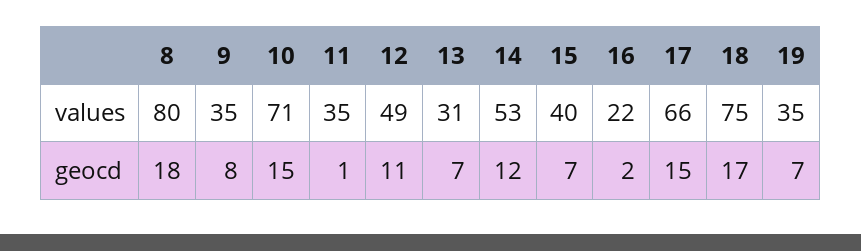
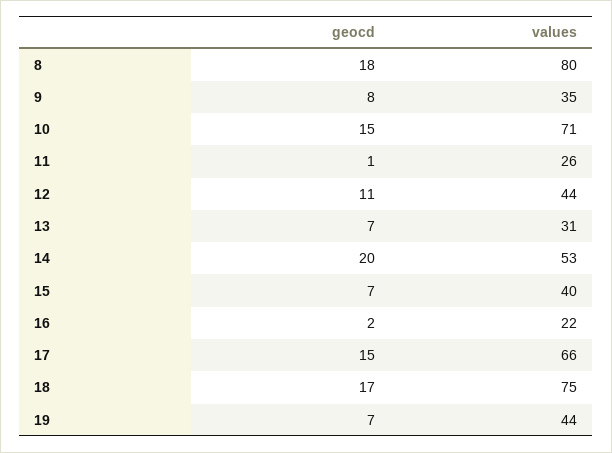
  {
    "8": {
      "values": 80,
      "geocd": 18
    },
    "9": {
      "values": 35,
      "geocd": 8
    },
    "10": {
      "values": 71,
      "geocd": 15
    },
    "11": {
-     "values": 35,
+     "values": 26,
      "geocd": 1
    },
    "12": {
-     "values": 49,
+     "values": 44,
      "geocd": 11
    },
    "13": {
      "values": 31,
      "geocd": 7
    },
    "14": {
      "values": 53,
-     "geocd": 12
+     "geocd": 20
    },
    "15": {
      "values": 40,
      "geocd": 7
    },
    "16": {
      "values": 22,
      "geocd": 2
    },
    "17": {
      "values": 66,
      "geocd": 15
    },
    "18": {
      "values": 75,
      "geocd": 17
    },
    "19": {
-     "values": 35,
+     "values": 44,
      "geocd": 7
    }
  }

